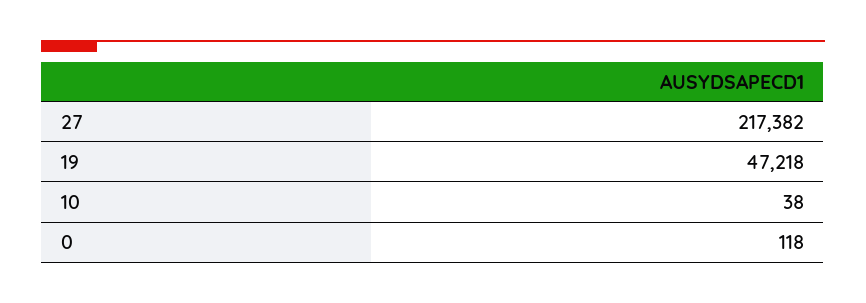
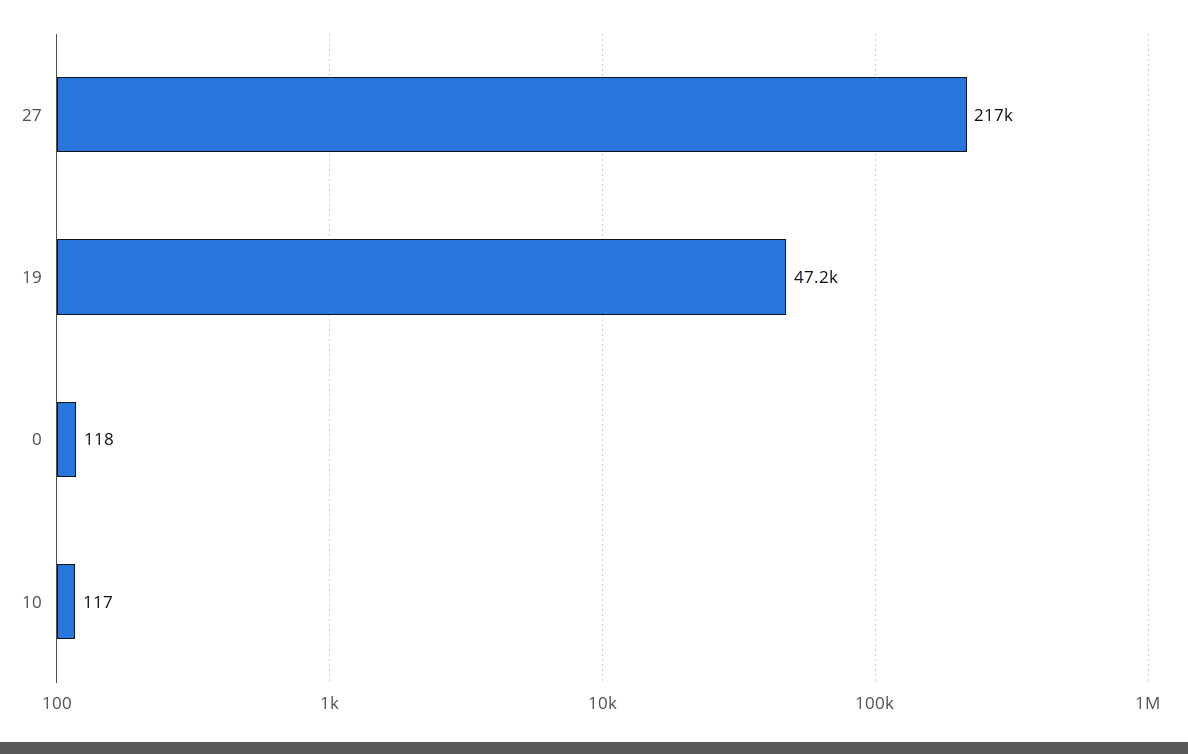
  {
    "27": 217382,
    "19": 47218,
-   "10": 38,
+   "10": 117,
    "0": 118
  }

